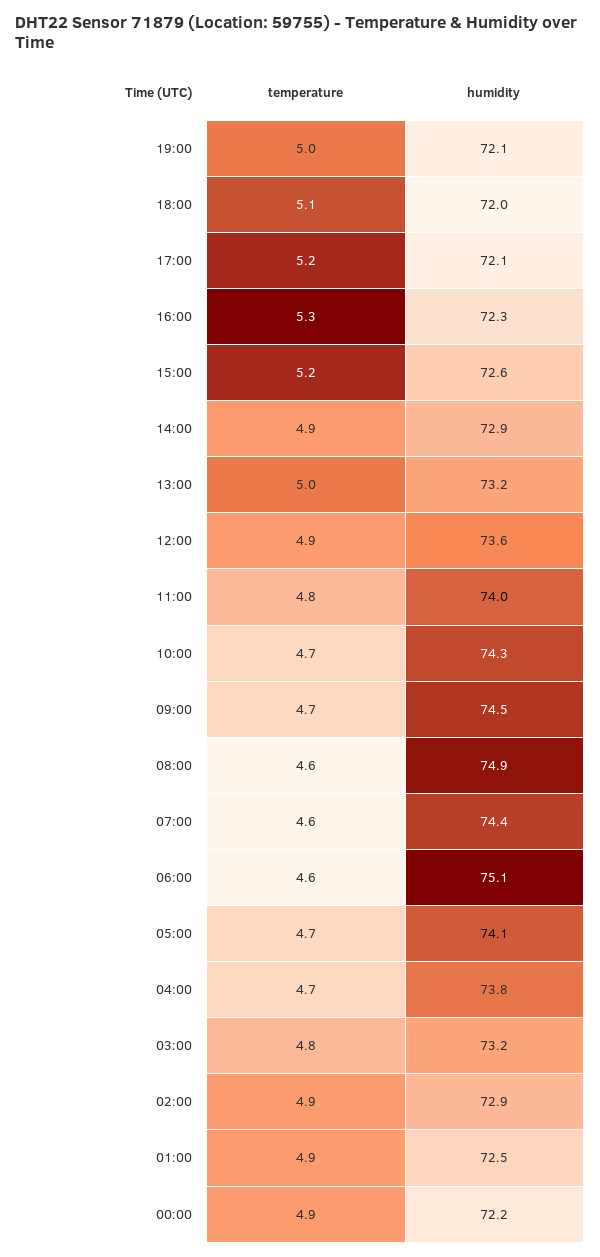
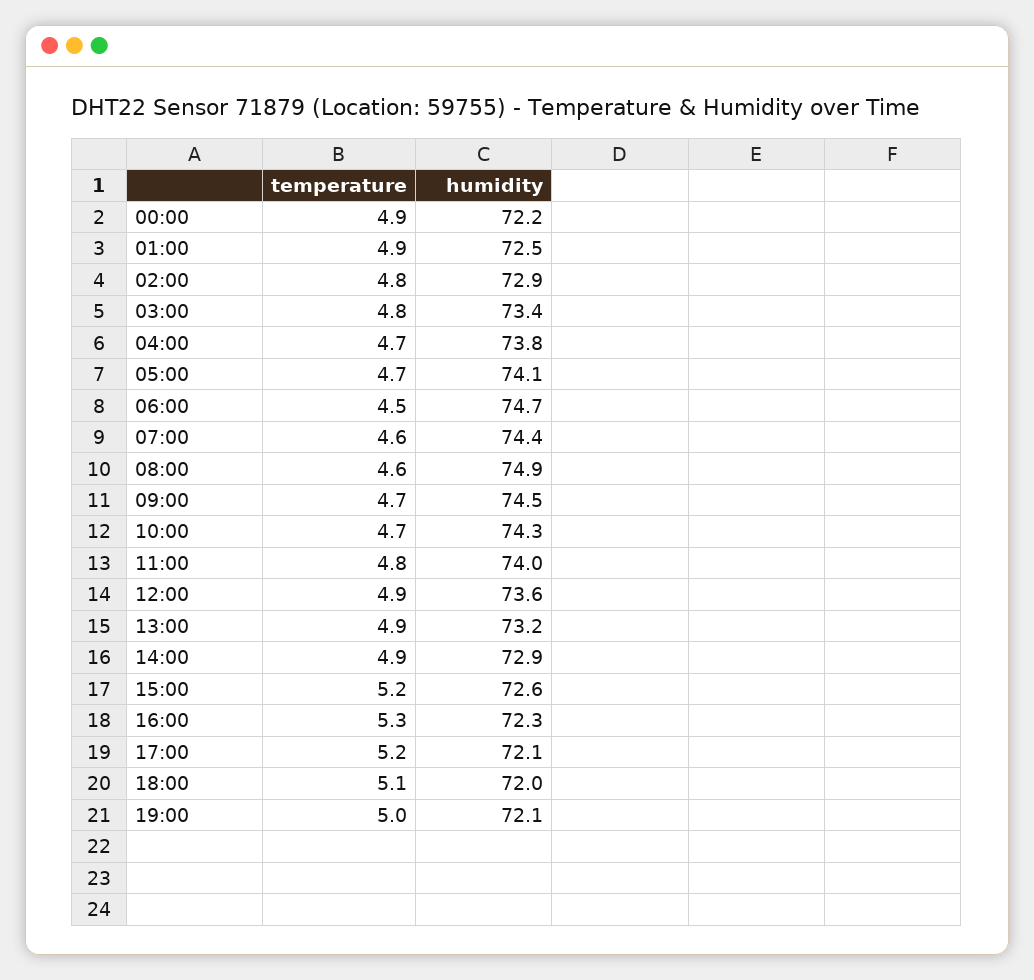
  {
    "temperature": {
      "19:00": 5,
      "18:00": 5.1,
      "17:00": 5.2,
      "16:00": 5.3,
      "15:00": 5.2,
      "14:00": 4.9,
-     "13:00": 5,
+     "13:00": 4.9,
      "12:00": 4.9,
      "11:00": 4.8,
      "10:00": 4.7,
      "09:00": 4.7,
      "08:00": 4.6,
      "07:00": 4.6,
-     "06:00": 4.6,
+     "06:00": 4.5,
      "05:00": 4.7,
      "04:00": 4.7,
      "03:00": 4.8,
-     "02:00": 4.9,
+     "02:00": 4.8,
      "01:00": 4.9,
      "00:00": 4.9
    },
    "humidity": {
      "19:00": 72.1,
      "18:00": 72,
      "17:00": 72.1,
      "16:00": 72.3,
      "15:00": 72.6,
      "14:00": 72.9,
      "13:00": 73.2,
      "12:00": 73.6,
      "11:00": 74,
      "10:00": 74.3,
      "09:00": 74.5,
      "08:00": 74.9,
      "07:00": 74.4,
-     "06:00": 75.1,
+     "06:00": 74.7,
      "05:00": 74.1,
      "04:00": 73.8,
-     "03:00": 73.2,
+     "03:00": 73.4,
      "02:00": 72.9,
      "01:00": 72.5,
      "00:00": 72.2
    }
  }

